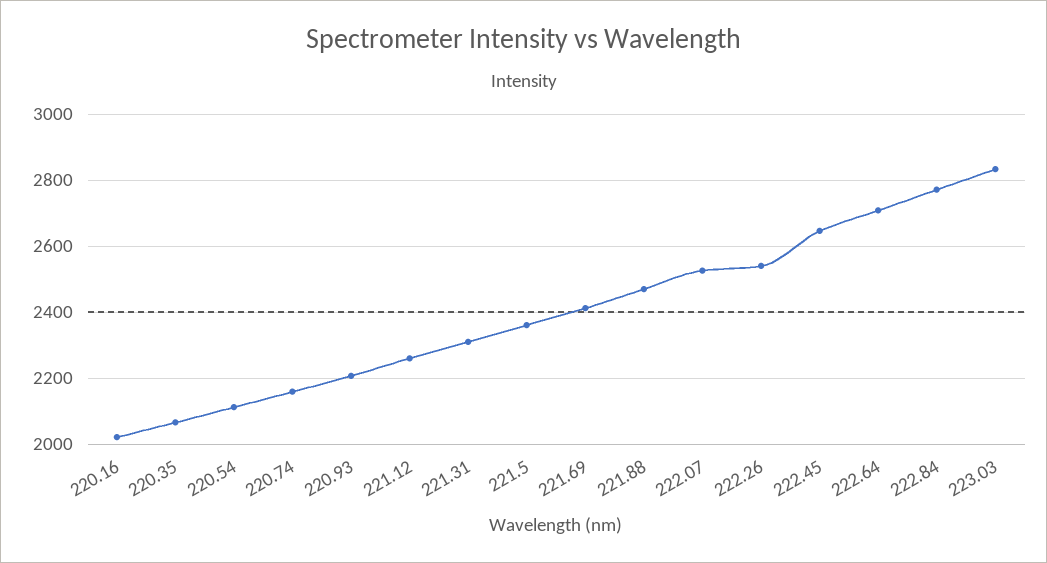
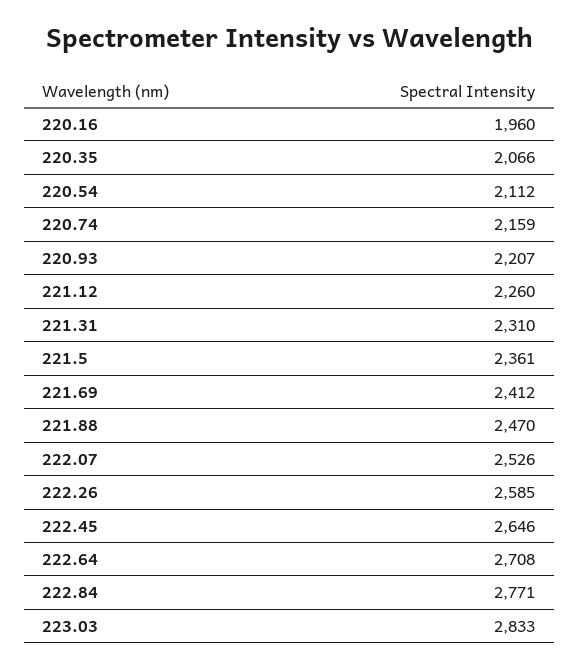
  {
-   "220.16": 2020,
+   "220.16": 1960,
    "220.35": 2066,
    "220.54": 2112,
    "220.74": 2159,
    "220.93": 2207,
    "221.12": 2260,
    "221.31": 2310,
    "221.5": 2361,
    "221.69": 2412,
    "221.88": 2470,
    "222.07": 2526,
-   "222.26": 2540,
+   "222.26": 2585,
    "222.45": 2646,
    "222.64": 2708,
    "222.84": 2771,
    "223.03": 2833
  }

